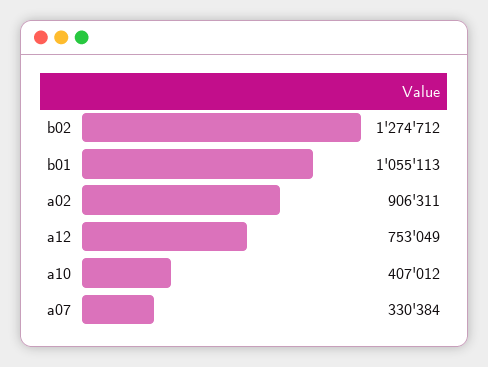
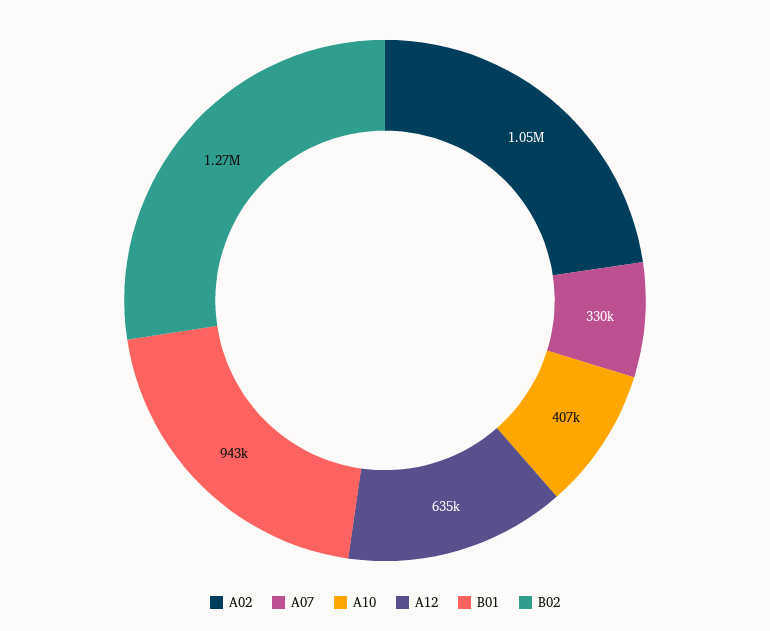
  {
    "b02": 1274712,
-   "b01": 1055113,
+   "b01": 943000,
-   "a02": 906311,
+   "a02": 1050000,
-   "a12": 753049,
+   "a12": 635000,
    "a10": 407012,
    "a07": 330384
  }

